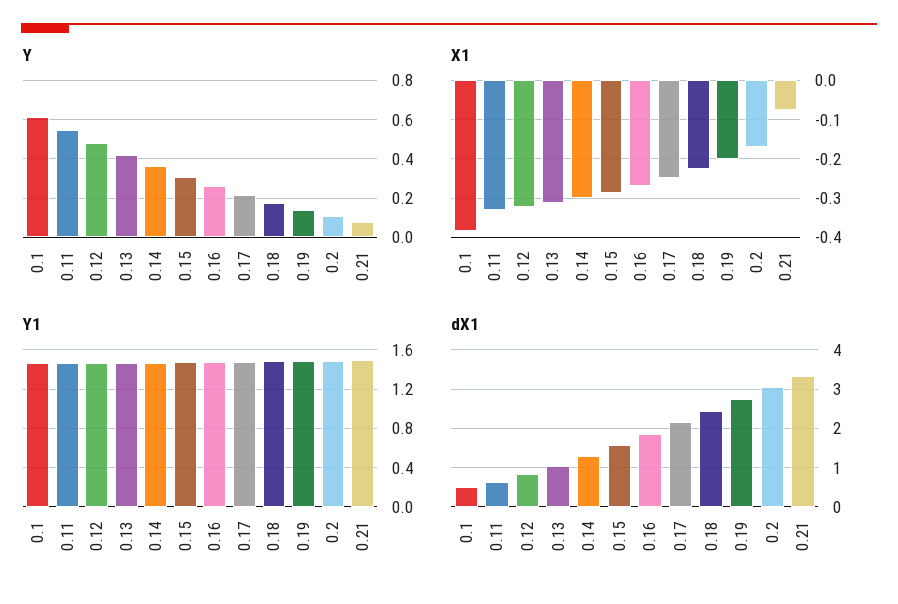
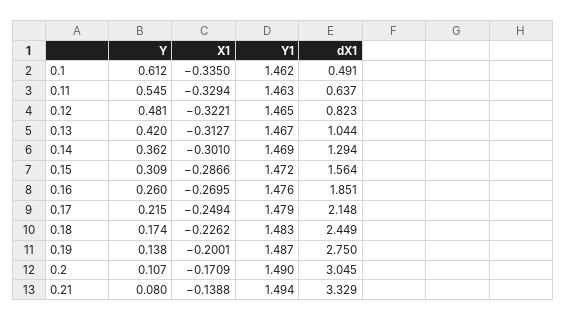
  {
    "Y": {
      "0.1": 0.612,
      "0.11": 0.545,
      "0.12": 0.481,
      "0.13": 0.42,
      "0.14": 0.362,
      "0.15": 0.309,
      "0.16": 0.26,
      "0.17": 0.215,
      "0.18": 0.174,
      "0.19": 0.138,
      "0.2": 0.107,
      "0.21": 0.08
    },
    "X1": {
-     "0.1": -0.38,
+     "0.1": -0.335,
      "0.11": -0.3294,
      "0.12": -0.3221,
      "0.13": -0.3127,
      "0.14": -0.301,
      "0.15": -0.2866,
      "0.16": -0.2695,
      "0.17": -0.2494,
      "0.18": -0.2262,
      "0.19": -0.2001,
      "0.2": -0.1709,
-     "0.21": -0.08
+     "0.21": -0.1388
    },
    "Y1": {
      "0.1": 1.462,
      "0.11": 1.463,
      "0.12": 1.465,
      "0.13": 1.467,
      "0.14": 1.469,
      "0.15": 1.472,
      "0.16": 1.476,
      "0.17": 1.479,
      "0.18": 1.483,
      "0.19": 1.487,
      "0.2": 1.49,
      "0.21": 1.494
    },
    "dX1": {
      "0.1": 0.491,
      "0.11": 0.637,
      "0.12": 0.823,
      "0.13": 1.044,
      "0.14": 1.294,
      "0.15": 1.564,
      "0.16": 1.851,
      "0.17": 2.148,
      "0.18": 2.449,
      "0.19": 2.75,
      "0.2": 3.045,
      "0.21": 3.329
    }
  }

